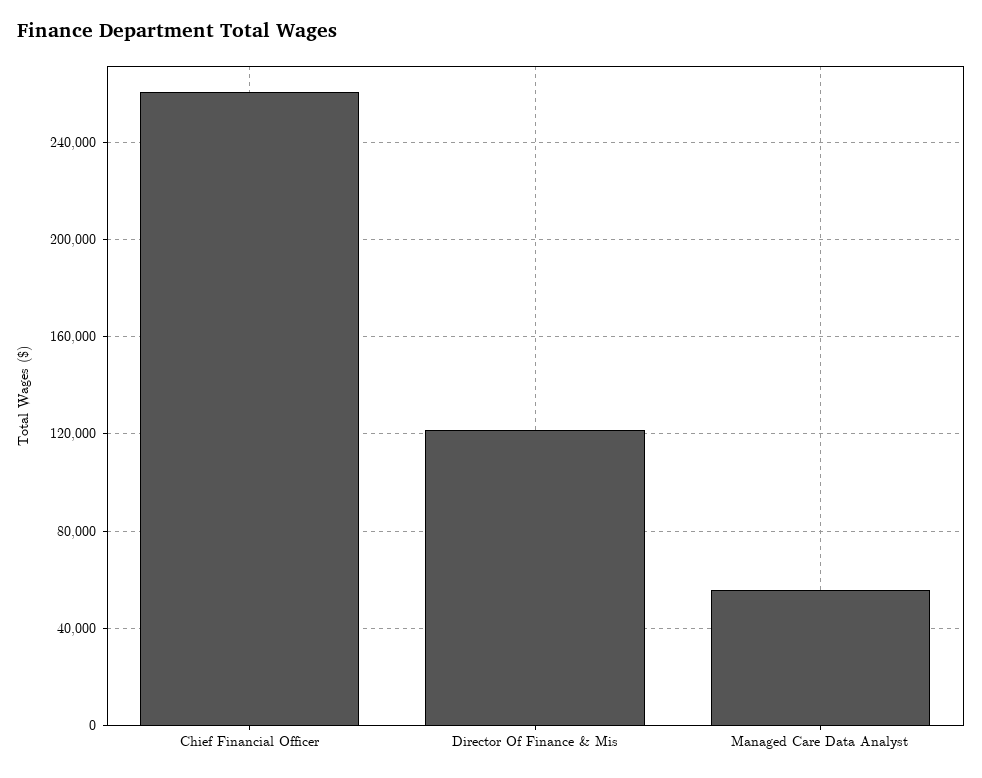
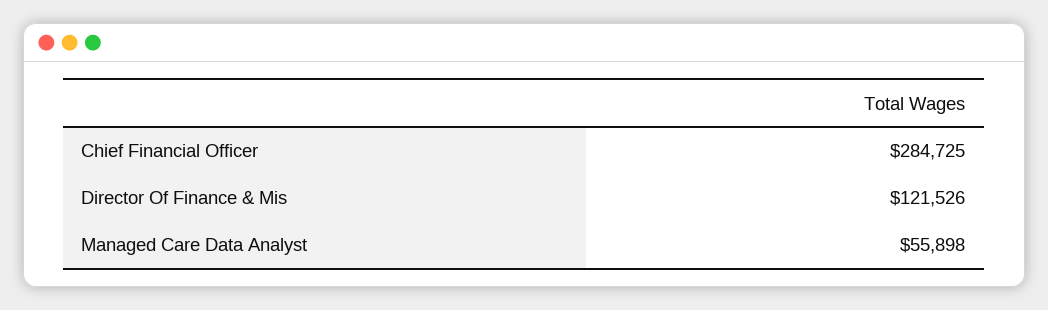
  {
-   "Chief Financial Officer": 260000,
+   "Chief Financial Officer": 284725,
    "Director Of Finance & Mis": 121526,
    "Managed Care Data Analyst": 55898
  }

